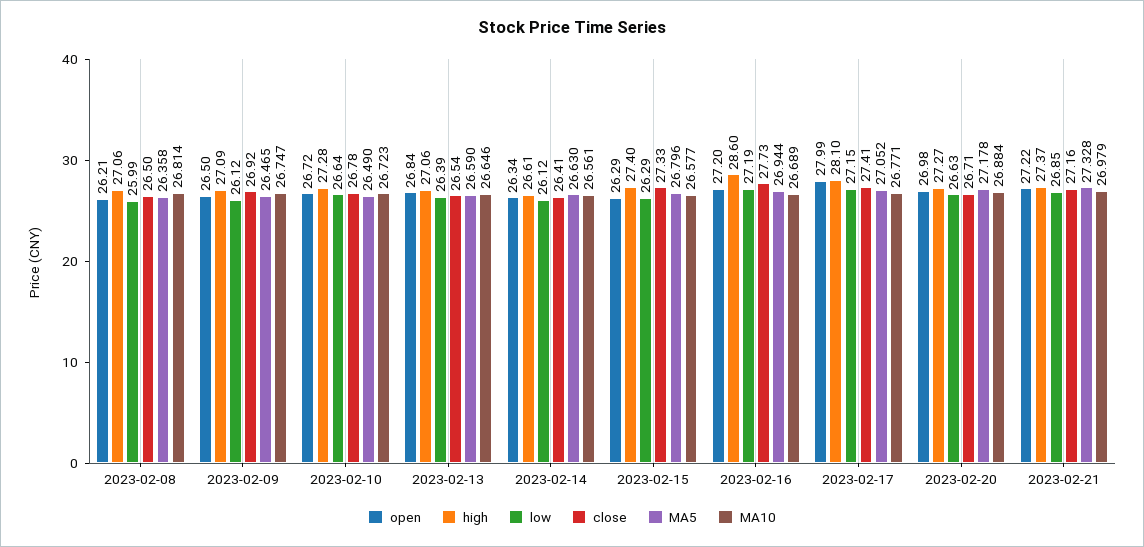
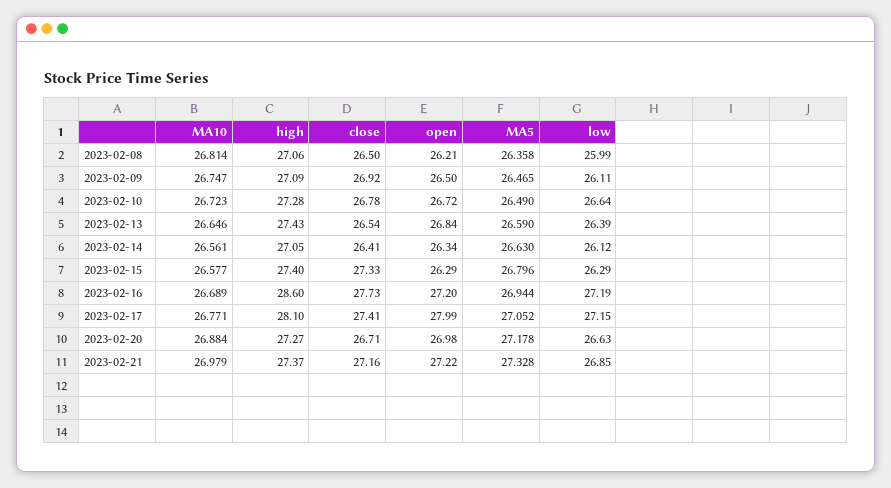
  {
    "open": {
      "2023-02-08": 26.21,
      "2023-02-09": 26.5,
      "2023-02-10": 26.72,
      "2023-02-13": 26.84,
      "2023-02-14": 26.34,
      "2023-02-15": 26.29,
      "2023-02-16": 27.2,
      "2023-02-17": 27.99,
      "2023-02-20": 26.98,
      "2023-02-21": 27.22
    },
    "high": {
      "2023-02-08": 27.06,
      "2023-02-09": 27.09,
      "2023-02-10": 27.28,
-     "2023-02-13": 27.06,
+     "2023-02-13": 27.43,
-     "2023-02-14": 26.61,
+     "2023-02-14": 27.05,
      "2023-02-15": 27.4,
      "2023-02-16": 28.6,
      "2023-02-17": 28.1,
      "2023-02-20": 27.27,
      "2023-02-21": 27.37
    },
    "low": {
      "2023-02-08": 25.99,
-     "2023-02-09": 26.12,
+     "2023-02-09": 26.11,
      "2023-02-10": 26.64,
      "2023-02-13": 26.39,
      "2023-02-14": 26.12,
      "2023-02-15": 26.29,
      "2023-02-16": 27.19,
      "2023-02-17": 27.15,
      "2023-02-20": 26.63,
      "2023-02-21": 26.85
    },
    "close": {
      "2023-02-08": 26.5,
      "2023-02-09": 26.92,
      "2023-02-10": 26.78,
      "2023-02-13": 26.54,
      "2023-02-14": 26.41,
      "2023-02-15": 27.33,
      "2023-02-16": 27.73,
      "2023-02-17": 27.41,
      "2023-02-20": 26.71,
      "2023-02-21": 27.16
    },
    "MA5": {
      "2023-02-08": 26.358,
      "2023-02-09": 26.465,
      "2023-02-10": 26.49,
      "2023-02-13": 26.59,
      "2023-02-14": 26.63,
      "2023-02-15": 26.796,
      "2023-02-16": 26.944,
      "2023-02-17": 27.052,
      "2023-02-20": 27.178,
      "2023-02-21": 27.328
    },
    "MA10": {
      "2023-02-08": 26.814,
      "2023-02-09": 26.747,
      "2023-02-10": 26.723,
      "2023-02-13": 26.646,
      "2023-02-14": 26.561,
      "2023-02-15": 26.577,
      "2023-02-16": 26.689,
      "2023-02-17": 26.771,
      "2023-02-20": 26.884,
      "2023-02-21": 26.979
    }
  }

